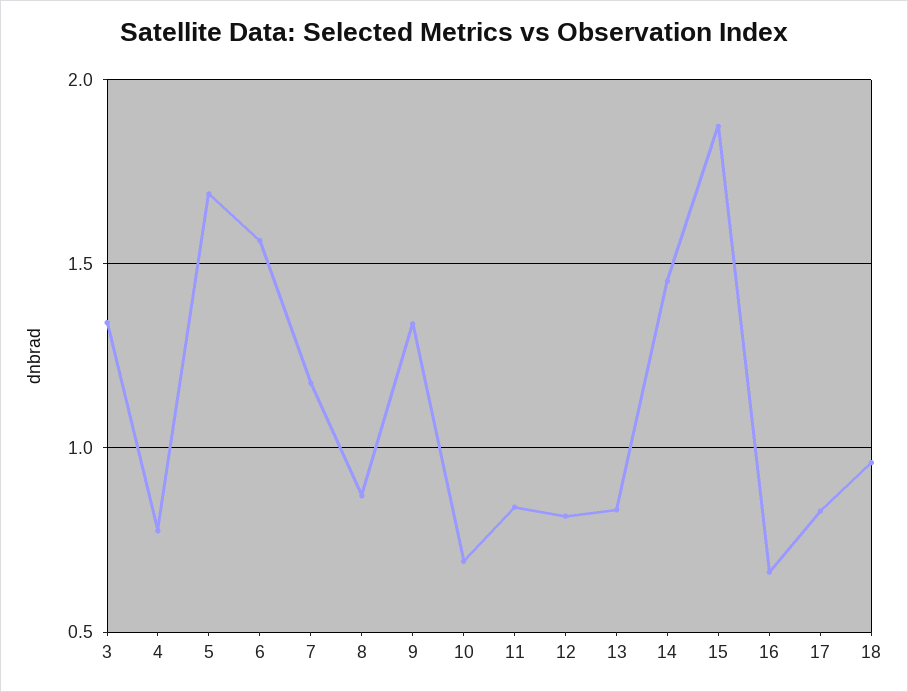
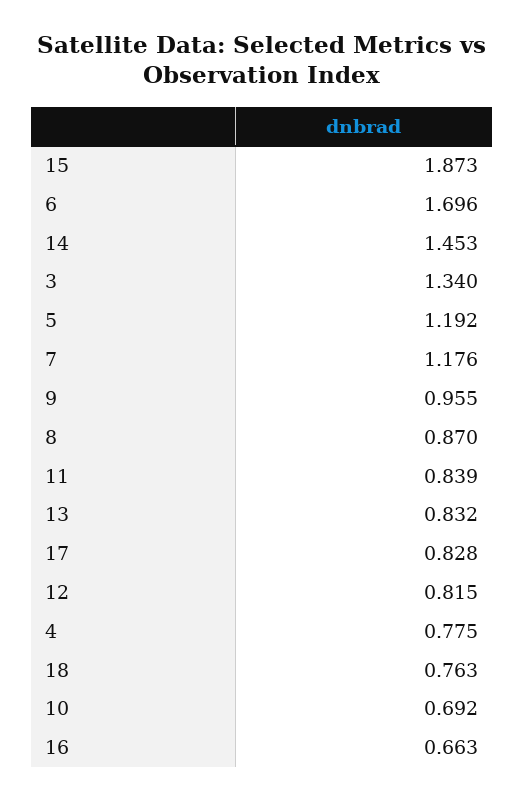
  {
    "3": 1.34,
    "4": 0.775,
-   "5": 1.7,
+   "5": 1.192,
-   "6": 1.55,
+   "6": 1.696,
    "7": 1.176,
    "8": 0.87,
-   "9": 1.35,
+   "9": 0.955,
    "10": 0.692,
    "11": 0.839,
    "12": 0.815,
    "13": 0.832,
    "14": 1.453,
    "15": 1.873,
    "16": 0.663,
    "17": 0.828,
-   "18": 0.95
+   "18": 0.763
  }

